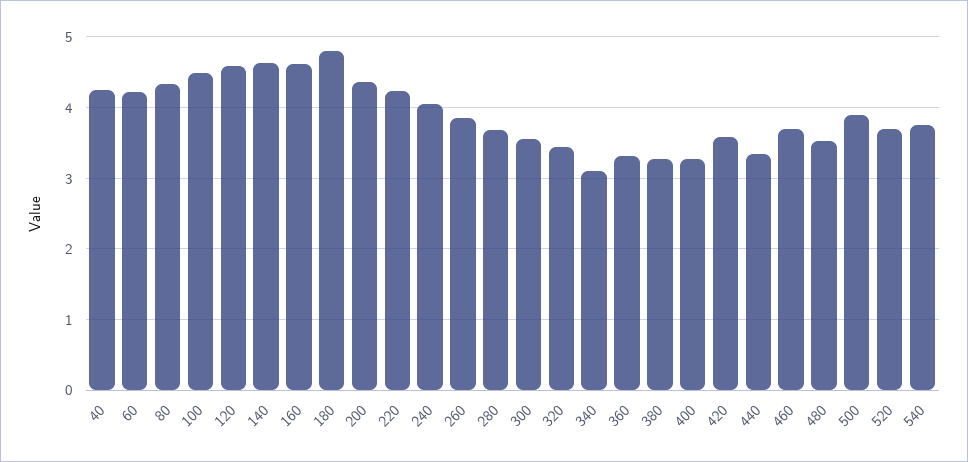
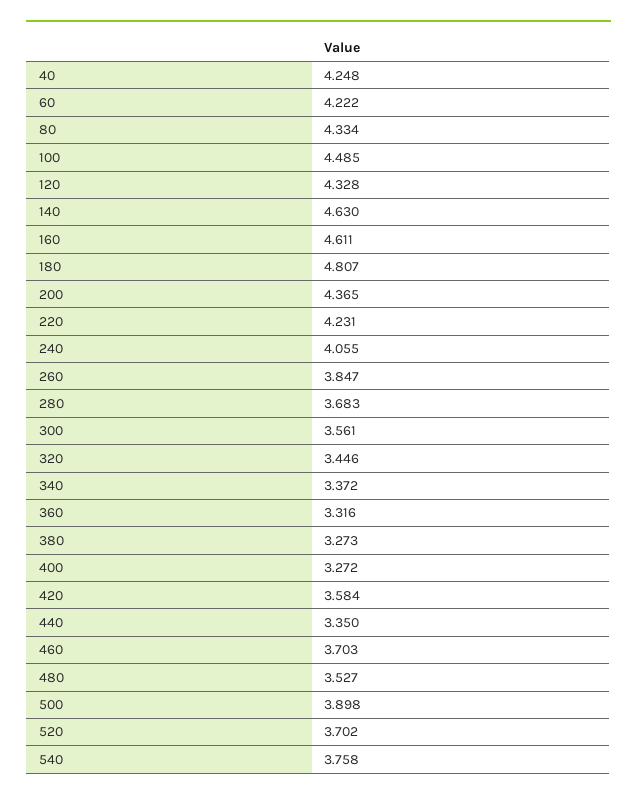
  {
    "40": 4.248,
    "60": 4.222,
    "80": 4.334,
    "100": 4.485,
-   "120": 4.6,
+   "120": 4.328,
    "140": 4.63,
    "160": 4.611,
    "180": 4.807,
    "200": 4.365,
    "220": 4.231,
    "240": 4.055,
    "260": 3.847,
    "280": 3.683,
    "300": 3.561,
    "320": 3.446,
-   "340": 3.1,
+   "340": 3.372,
    "360": 3.316,
    "380": 3.273,
    "400": 3.272,
    "420": 3.584,
    "440": 3.35,
    "460": 3.703,
    "480": 3.527,
    "500": 3.898,
    "520": 3.702,
    "540": 3.758
  }

